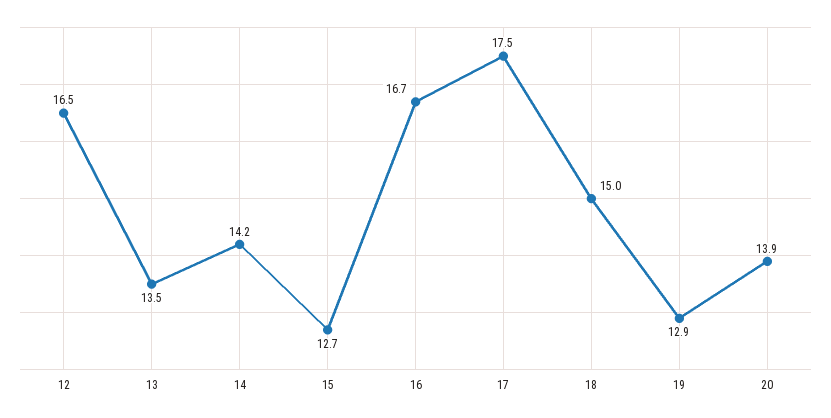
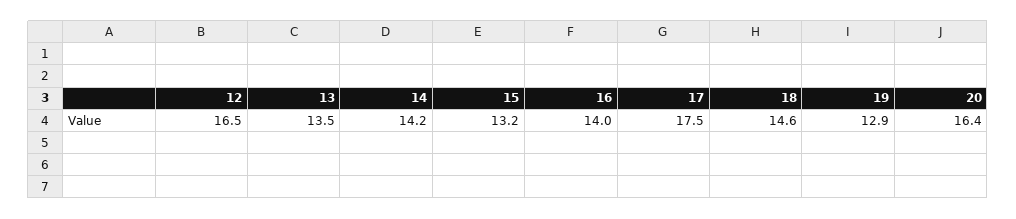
  {
    "12": 16.5,
    "13": 13.5,
    "14": 14.2,
-   "15": 12.7,
+   "15": 13.2,
-   "16": 16.7,
+   "16": 14,
    "17": 17.5,
-   "18": 15,
+   "18": 14.6,
    "19": 12.9,
-   "20": 13.9
+   "20": 16.4
  }

